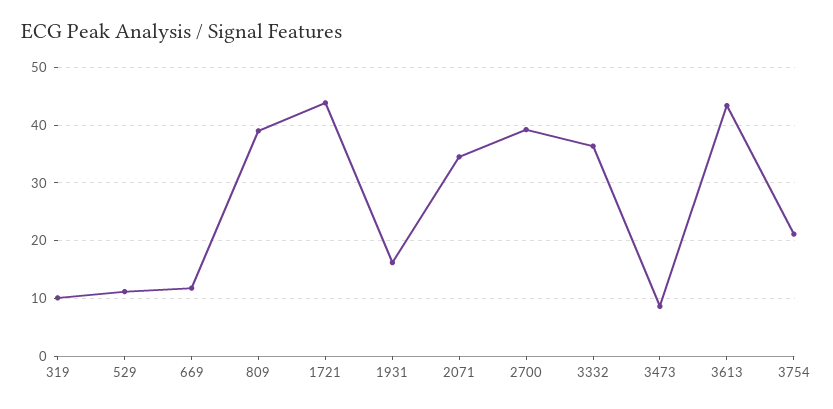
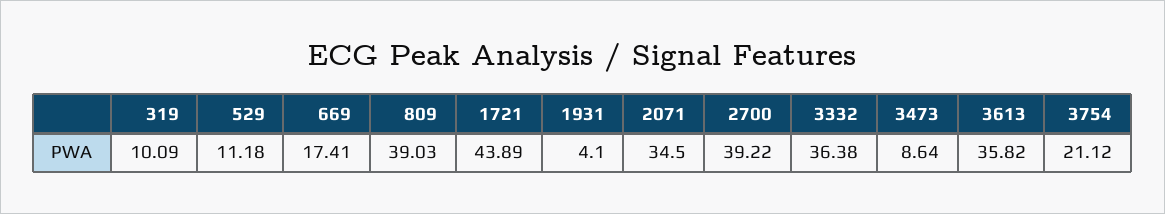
  {
    "319": 10.09,
    "529": 11.18,
-   "669": 12,
+   "669": 17.41,
    "809": 39.03,
    "1721": 43.89,
-   "1931": 16,
+   "1931": 4.1,
    "2071": 34.5,
    "2700": 39.22,
    "3332": 36.38,
    "3473": 8.64,
-   "3613": 44,
+   "3613": 35.82,
    "3754": 21.12
  }

